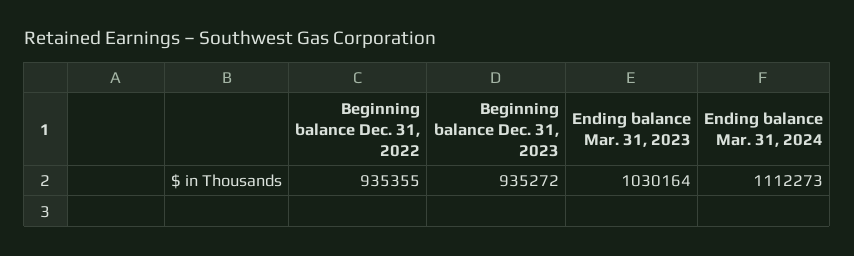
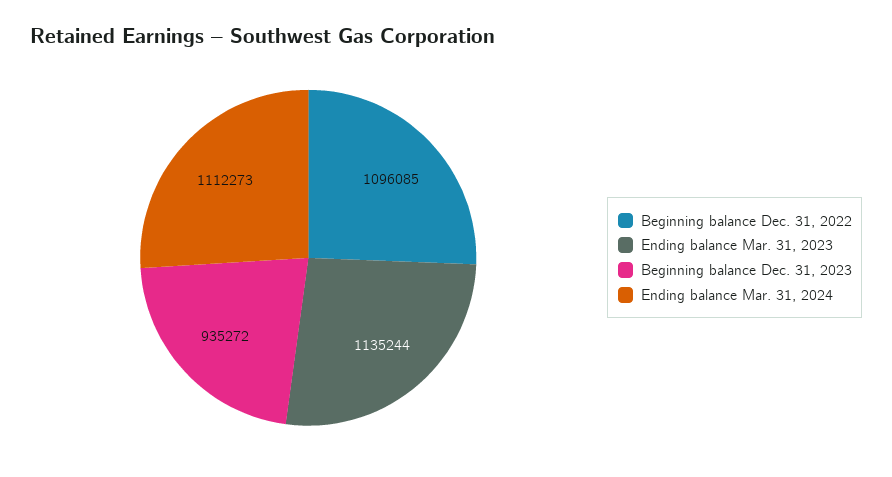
  {
-   "Beginning balance Dec. 31, 2022": 935355,
+   "Beginning balance Dec. 31, 2022": 1096085,
    "Beginning balance Dec. 31, 2023": 935272,
-   "Ending balance Mar. 31, 2023": 1030164,
+   "Ending balance Mar. 31, 2023": 1135244,
    "Ending balance Mar. 31, 2024": 1112273
  }

